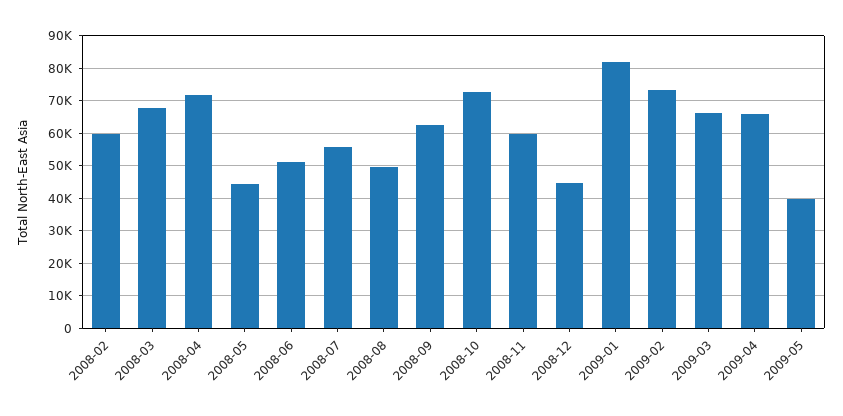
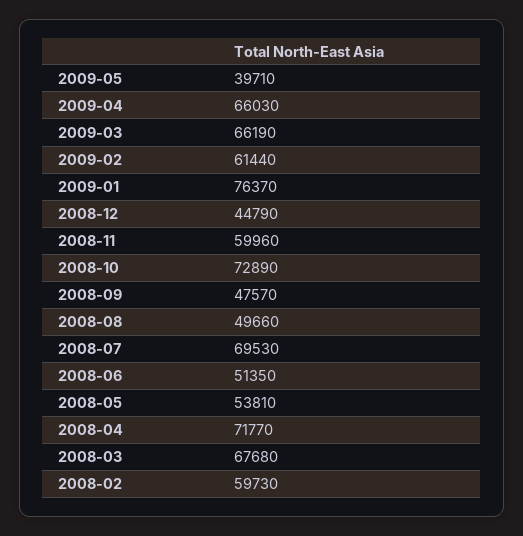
  {
    "2008-02": 59730,
    "2008-03": 67680,
    "2008-04": 71770,
-   "2008-05": 44000,
+   "2008-05": 53810,
    "2008-06": 51350,
-   "2008-07": 56000,
+   "2008-07": 69530,
    "2008-08": 49660,
-   "2008-09": 62000,
+   "2008-09": 47570,
    "2008-10": 72890,
    "2008-11": 59960,
    "2008-12": 44790,
-   "2009-01": 82000,
+   "2009-01": 76370,
-   "2009-02": 74000,
+   "2009-02": 61440,
    "2009-03": 66190,
    "2009-04": 66030,
    "2009-05": 39710
  }

